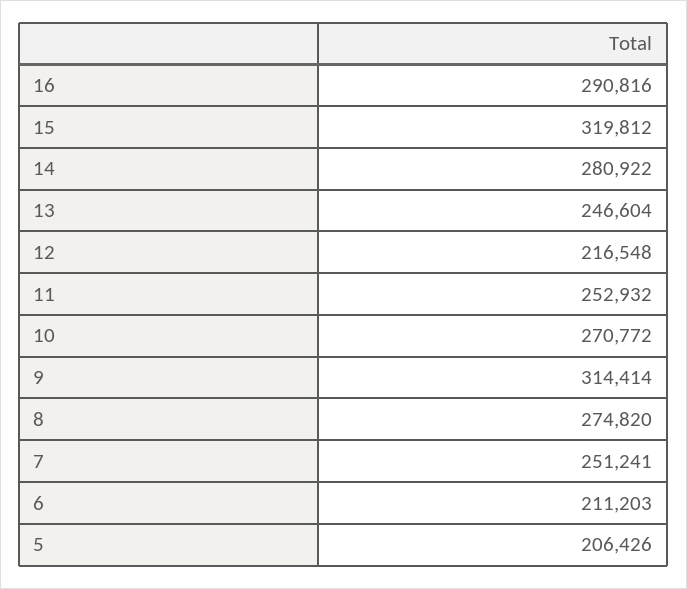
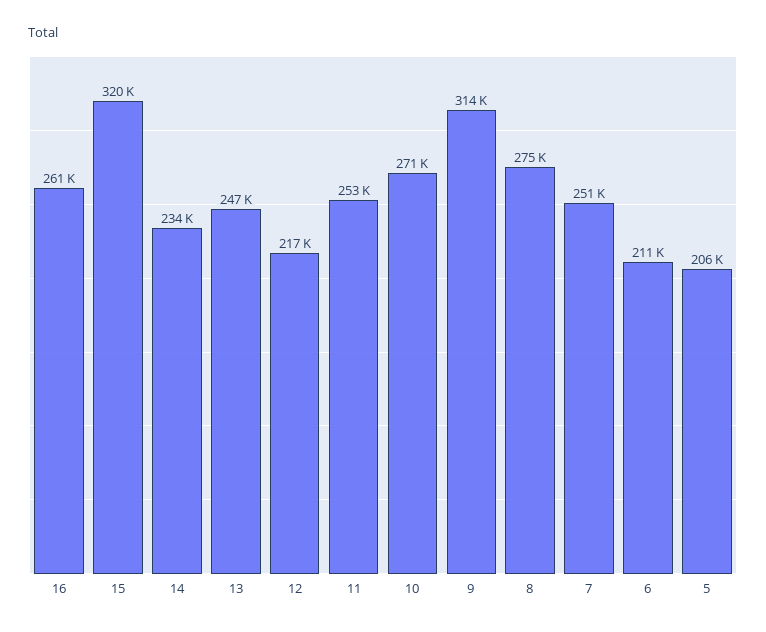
  {
-   "16": 290816,
+   "16": 261000,
    "15": 319812,
-   "14": 280922,
+   "14": 234000,
    "13": 246604,
    "12": 216548,
    "11": 252932,
    "10": 270772,
    "9": 314414,
    "8": 274820,
    "7": 251241,
    "6": 211203,
    "5": 206426
  }

